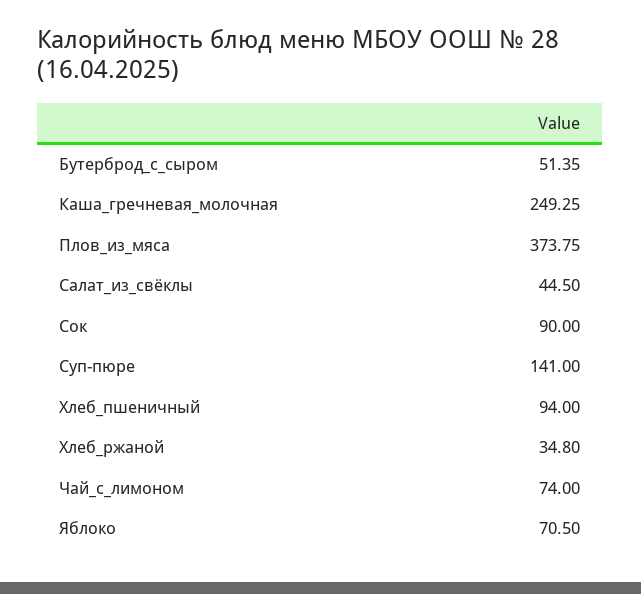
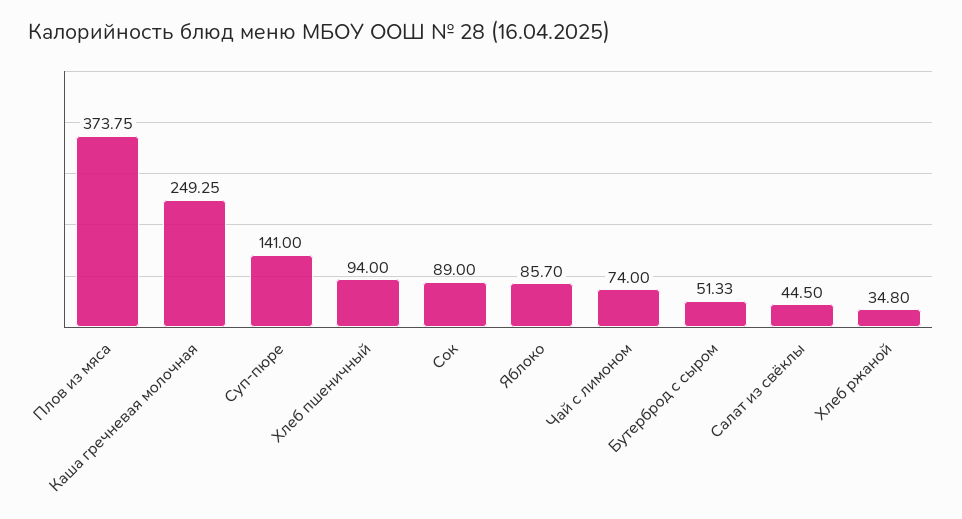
  {
-   "Бутерброд_с_сыром": 51.35,
+   "Бутерброд_с_сыром": 51.33,
    "Каша_гречневая_молочная": 249.25,
    "Плов_из_мяса": 373.75,
    "Салат_из_свёклы": 44.5,
-   "Сок": 90,
+   "Сок": 89,
    "Суп-пюре": 141,
    "Хлеб_пшеничный": 94,
    "Хлеб_ржаной": 34.8,
    "Чай_с_лимоном": 74,
-   "Яблоко": 70.5
+   "Яблоко": 85.7
  }

